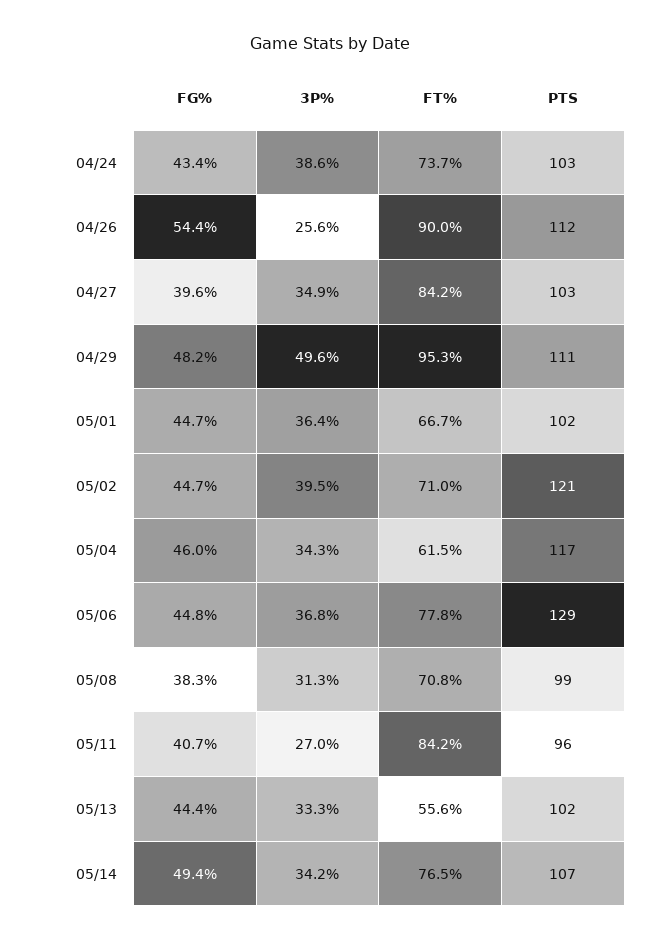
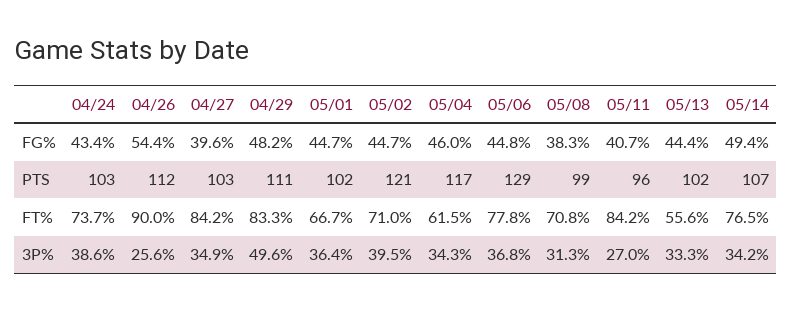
  {
    "FG%": {
      "04/24": 43.4,
      "04/26": 54.4,
      "04/27": 39.6,
      "04/29": 48.2,
      "05/01": 44.7,
      "05/02": 44.7,
      "05/04": 46,
      "05/06": 44.8,
      "05/08": 38.3,
      "05/11": 40.7,
      "05/13": 44.4,
      "05/14": 49.4
    },
    "3P%": {
      "04/24": 38.6,
      "04/26": 25.6,
      "04/27": 34.9,
      "04/29": 49.6,
      "05/01": 36.4,
      "05/02": 39.5,
      "05/04": 34.3,
      "05/06": 36.8,
      "05/08": 31.3,
      "05/11": 27,
      "05/13": 33.3,
      "05/14": 34.2
    },
    "FT%": {
      "04/24": 73.7,
      "04/26": 90,
      "04/27": 84.2,
-     "04/29": 95.3,
+     "04/29": 83.3,
      "05/01": 66.7,
      "05/02": 71,
      "05/04": 61.5,
      "05/06": 77.8,
      "05/08": 70.8,
      "05/11": 84.2,
      "05/13": 55.6,
      "05/14": 76.5
    },
    "PTS": {
      "04/24": 103,
      "04/26": 112,
      "04/27": 103,
      "04/29": 111,
      "05/01": 102,
      "05/02": 121,
      "05/04": 117,
      "05/06": 129,
      "05/08": 99,
      "05/11": 96,
      "05/13": 102,
      "05/14": 107
    }
  }

